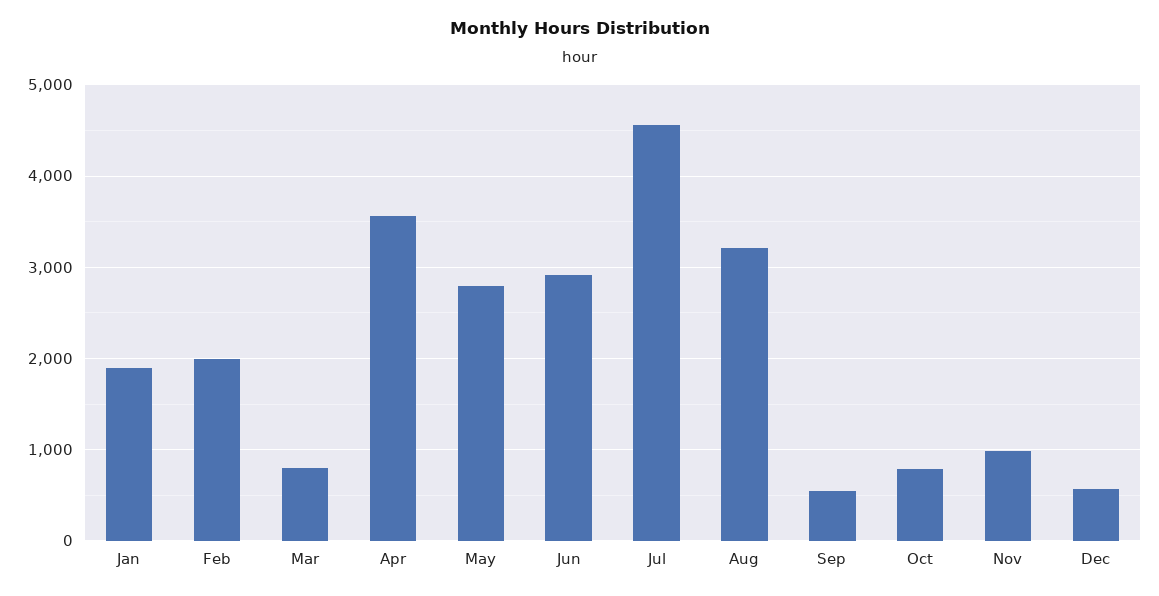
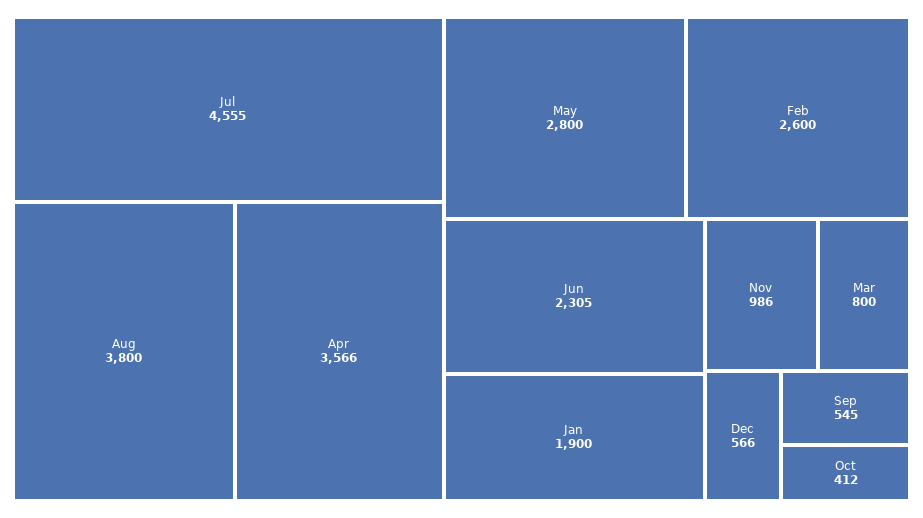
  {
    "Jan": 1900,
-   "Feb": 2000,
+   "Feb": 2600,
    "Mar": 800,
    "Apr": 3566,
    "May": 2800,
-   "Jun": 2900,
+   "Jun": 2305,
    "Jul": 4555,
-   "Aug": 3200,
+   "Aug": 3800,
    "Sep": 545,
-   "Oct": 800,
+   "Oct": 412,
    "Nov": 986,
    "Dec": 566
  }

